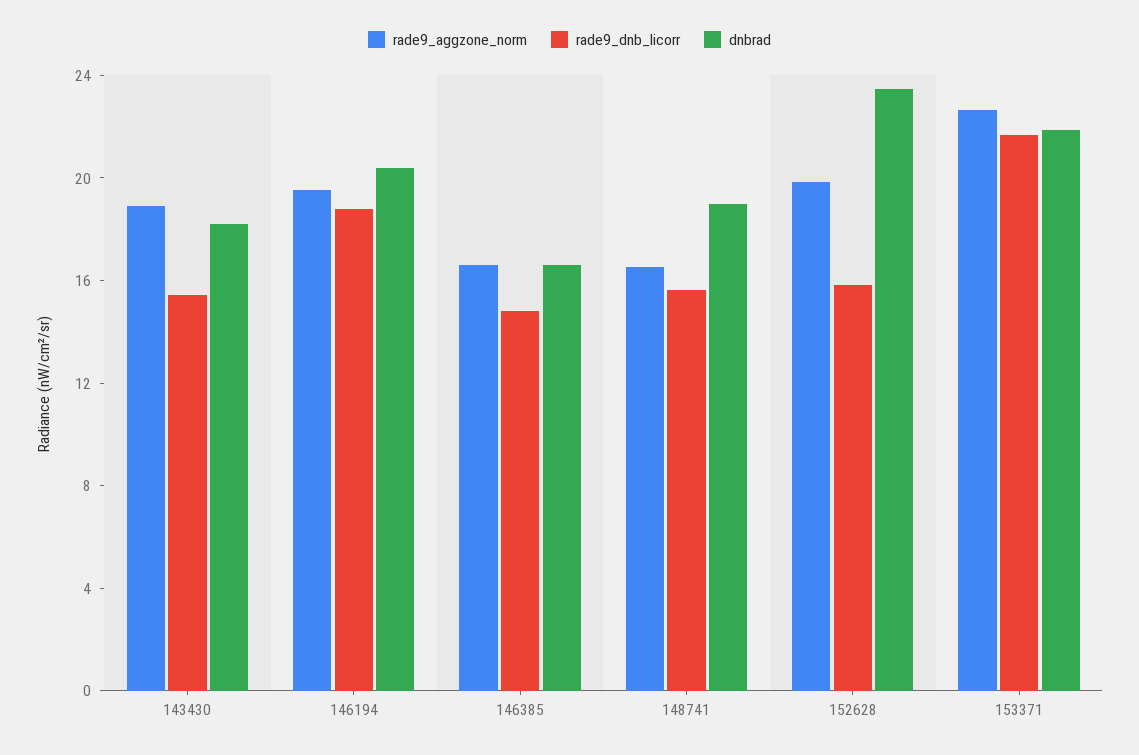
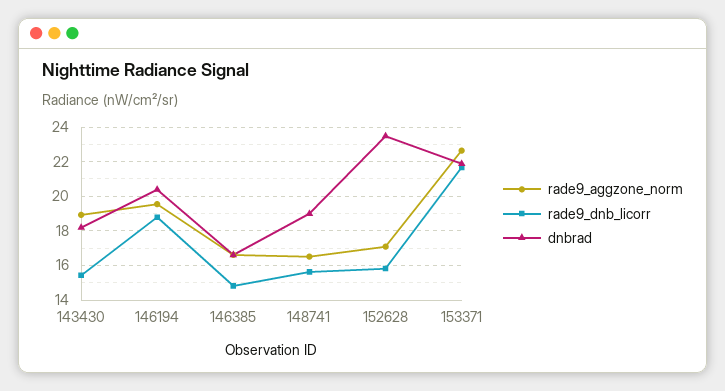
  {
    "rade9_aggzone_norm": {
      "143430": 19,
      "146194": 19.5,
      "146385": 16.5,
      "148741": 16.5,
-     "152628": 20,
+     "152628": 17,
      "153371": 22.5
    },
    "rade9_dnb_licorr": {
      "143430": 15.5,
      "146194": 19,
      "146385": 15,
      "148741": 15.5,
      "152628": 16,
      "153371": 21.5
    },
    "dnbrad": {
      "143430": 18,
      "146194": 20.5,
      "146385": 16.5,
      "148741": 19,
      "152628": 23.5,
      "153371": 22
    }
  }

